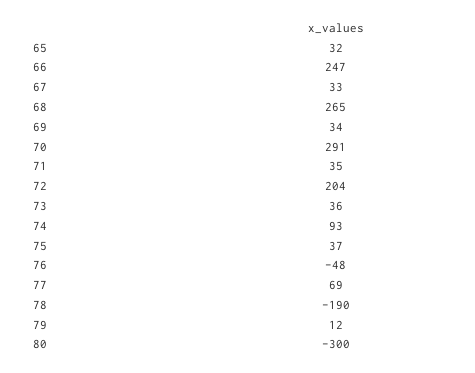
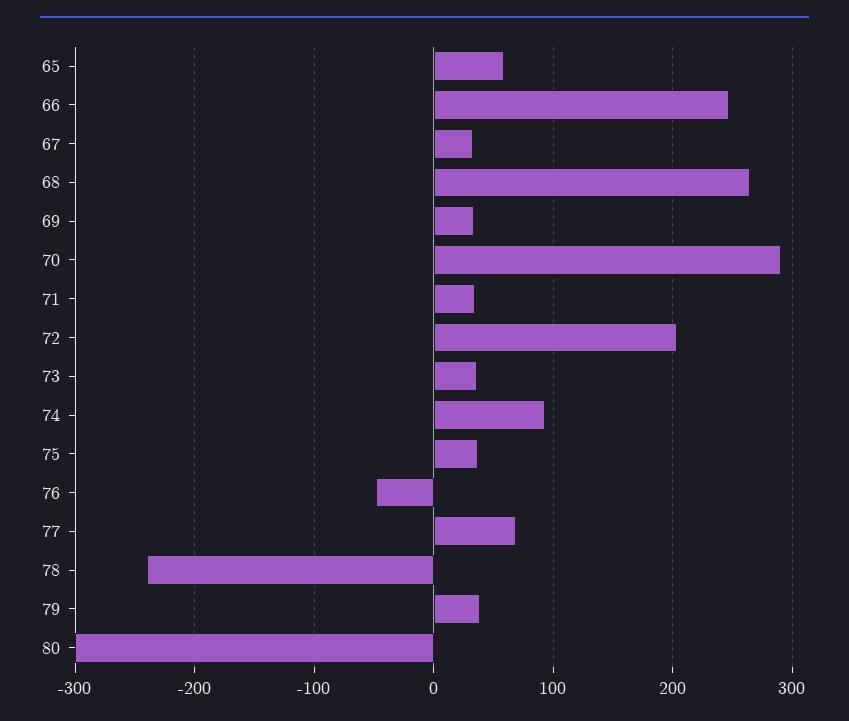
  {
-   "65": 32,
+   "65": 60,
    "66": 247,
    "67": 33,
    "68": 265,
    "69": 34,
    "70": 291,
    "71": 35,
    "72": 204,
    "73": 36,
    "74": 93,
    "75": 37,
    "76": -48,
    "77": 69,
-   "78": -190,
+   "78": -240,
-   "79": 12,
+   "79": 40,
    "80": -300
  }

